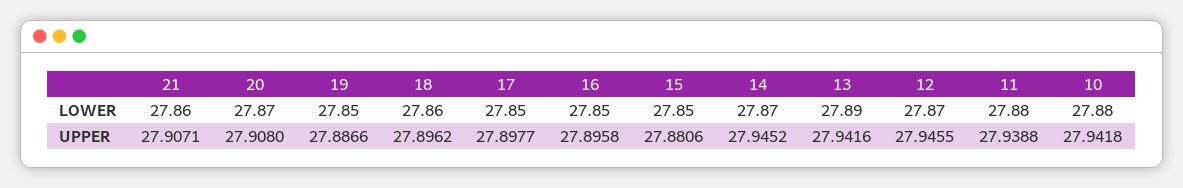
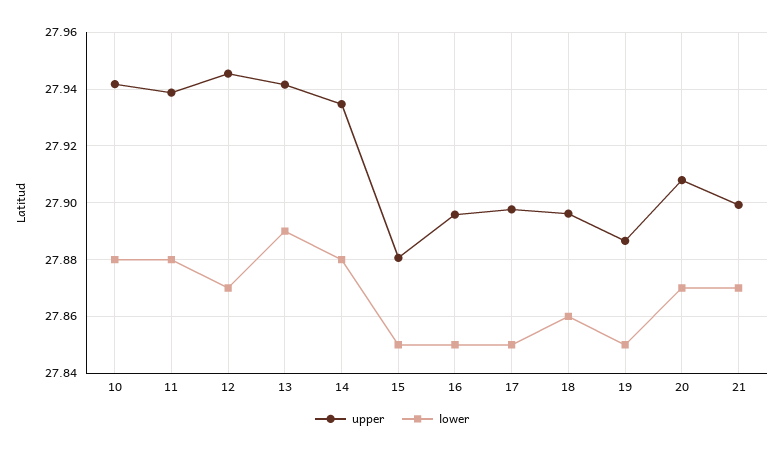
  {
    "LOWER": {
-     "21": 27.86,
+     "21": 27.87,
      "20": 27.87,
      "19": 27.85,
      "18": 27.86,
      "17": 27.85,
      "16": 27.85,
      "15": 27.85,
-     "14": 27.87,
+     "14": 27.88,
      "13": 27.89,
      "12": 27.87,
      "11": 27.88,
      "10": 27.88
    },
    "UPPER": {
-     "21": 27.9071,
+     "21": 27.9,
      "20": 27.908,
      "19": 27.8866,
      "18": 27.8962,
      "17": 27.8977,
      "16": 27.8958,
      "15": 27.8806,
-     "14": 27.9452,
+     "14": 27.935,
      "13": 27.9416,
      "12": 27.9455,
      "11": 27.9388,
      "10": 27.9418
    }
  }

